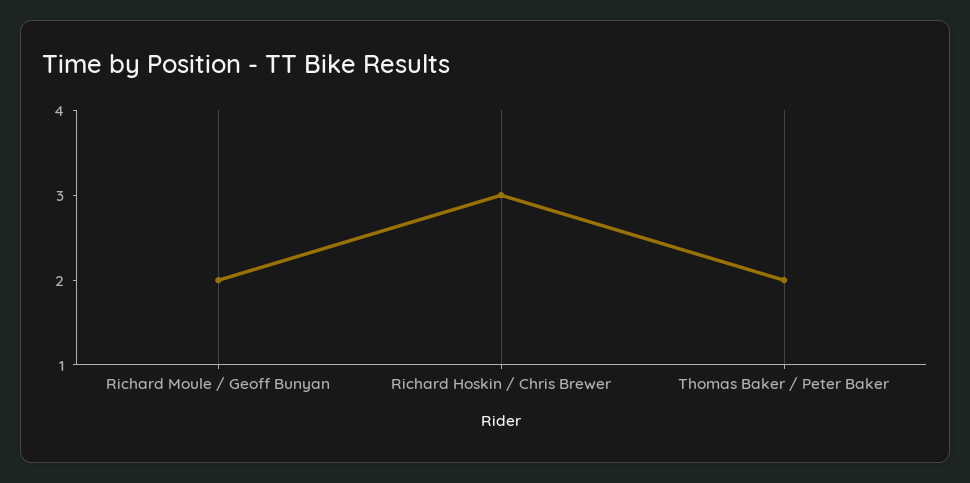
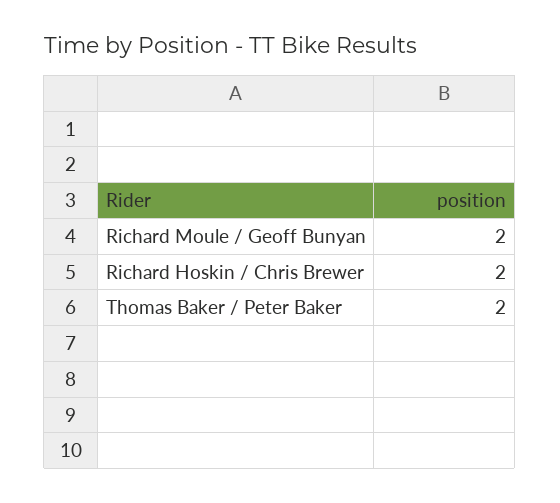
  {
    "Richard Moule / Geoff Bunyan": 2,
-   "Richard Hoskin / Chris Brewer": 3,
+   "Richard Hoskin / Chris Brewer": 2,
    "Thomas Baker / Peter Baker": 2
  }

